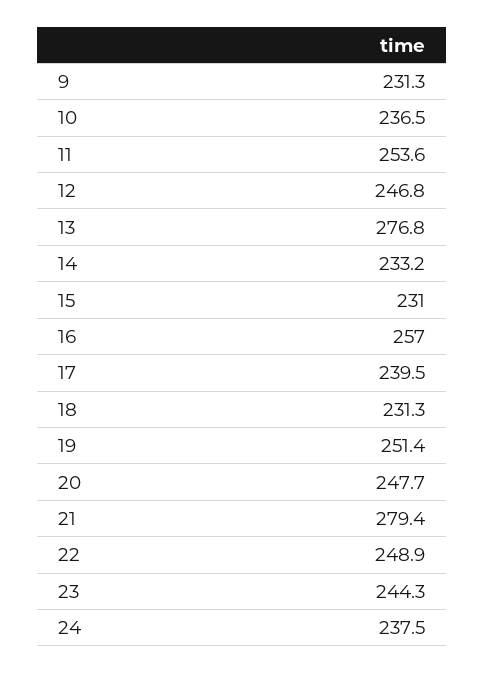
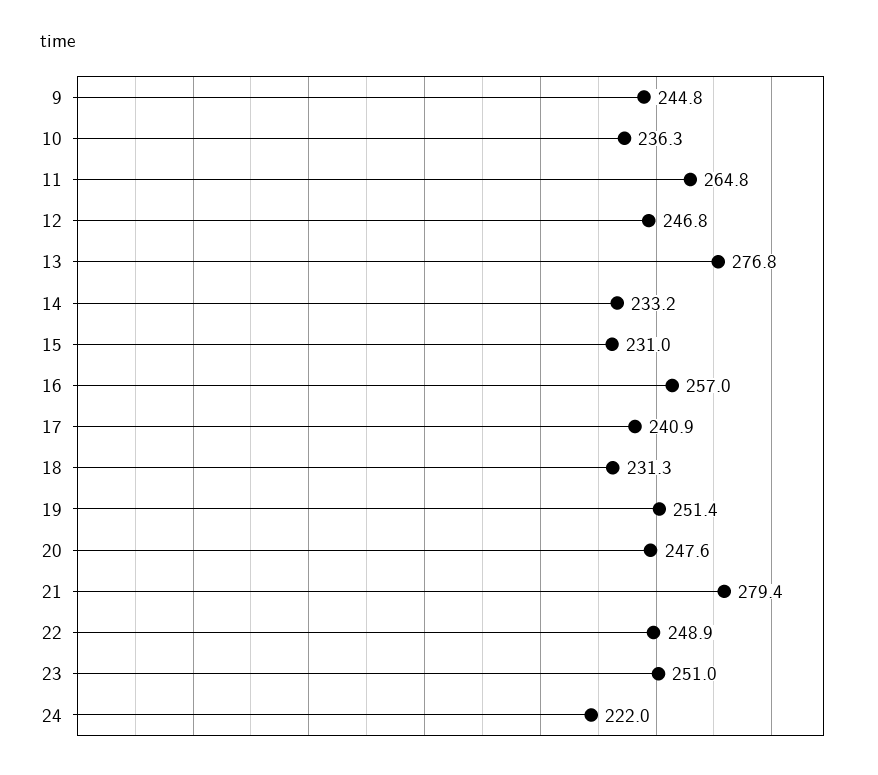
  {
-   "9": 231.3,
+   "9": 244.8,
-   "10": 236.5,
+   "10": 236.3,
-   "11": 253.6,
+   "11": 264.8,
    "12": 246.8,
    "13": 276.8,
    "14": 233.2,
    "15": 231,
    "16": 257,
-   "17": 239.5,
+   "17": 240.9,
    "18": 231.3,
    "19": 251.4,
-   "20": 247.7,
+   "20": 247.6,
    "21": 279.4,
    "22": 248.9,
-   "23": 244.3,
+   "23": 251,
-   "24": 237.5
+   "24": 222
  }

